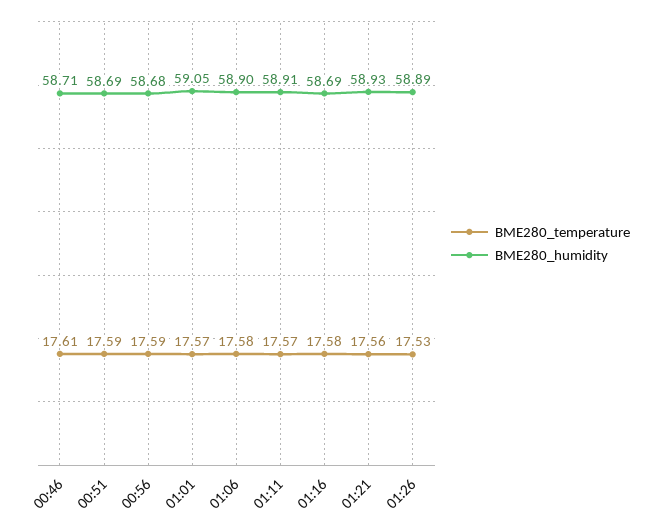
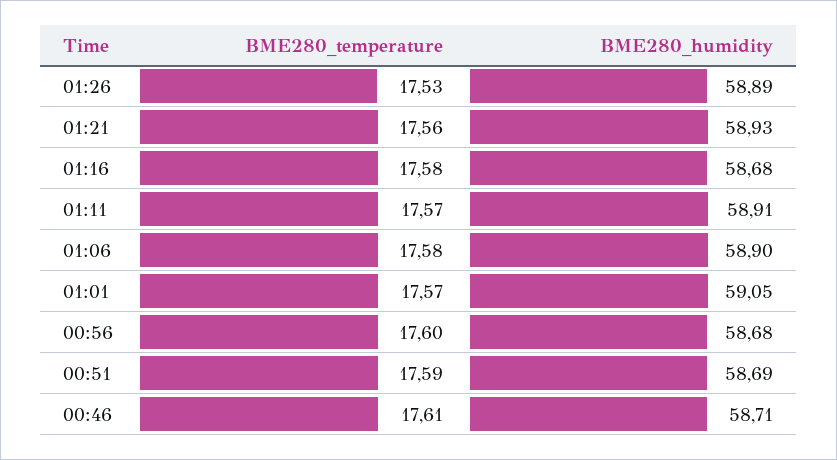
  {
    "BME280_temperature": {
      "00:46": 17.61,
      "00:51": 17.59,
-     "00:56": 17.59,
+     "00:56": 17.6,
      "01:01": 17.57,
      "01:06": 17.58,
      "01:11": 17.57,
      "01:16": 17.58,
      "01:21": 17.56,
      "01:26": 17.53
    },
    "BME280_humidity": {
      "00:46": 58.71,
      "00:51": 58.69,
      "00:56": 58.68,
      "01:01": 59.05,
      "01:06": 58.9,
      "01:11": 58.91,
-     "01:16": 58.69,
+     "01:16": 58.68,
      "01:21": 58.93,
      "01:26": 58.89
    }
  }

